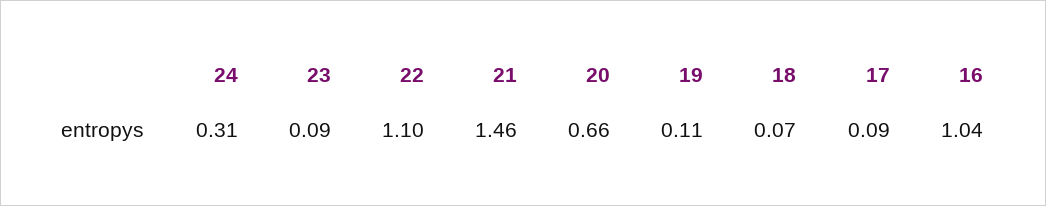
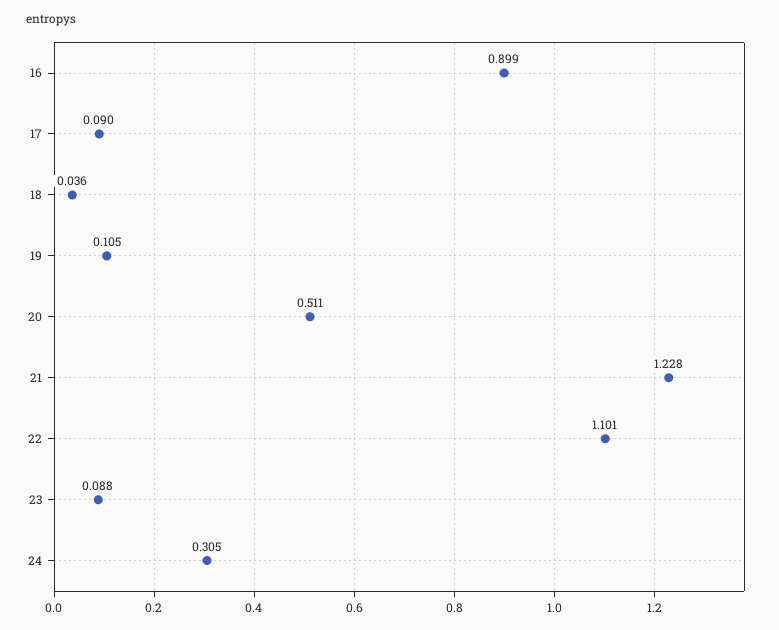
  {
    "24": 0.305,
    "23": 0.088,
    "22": 1.101,
-   "21": 1.46,
+   "21": 1.228,
-   "20": 0.66,
+   "20": 0.511,
    "19": 0.105,
-   "18": 0.07,
+   "18": 0.036,
    "17": 0.09,
-   "16": 1.04
+   "16": 0.899
  }

